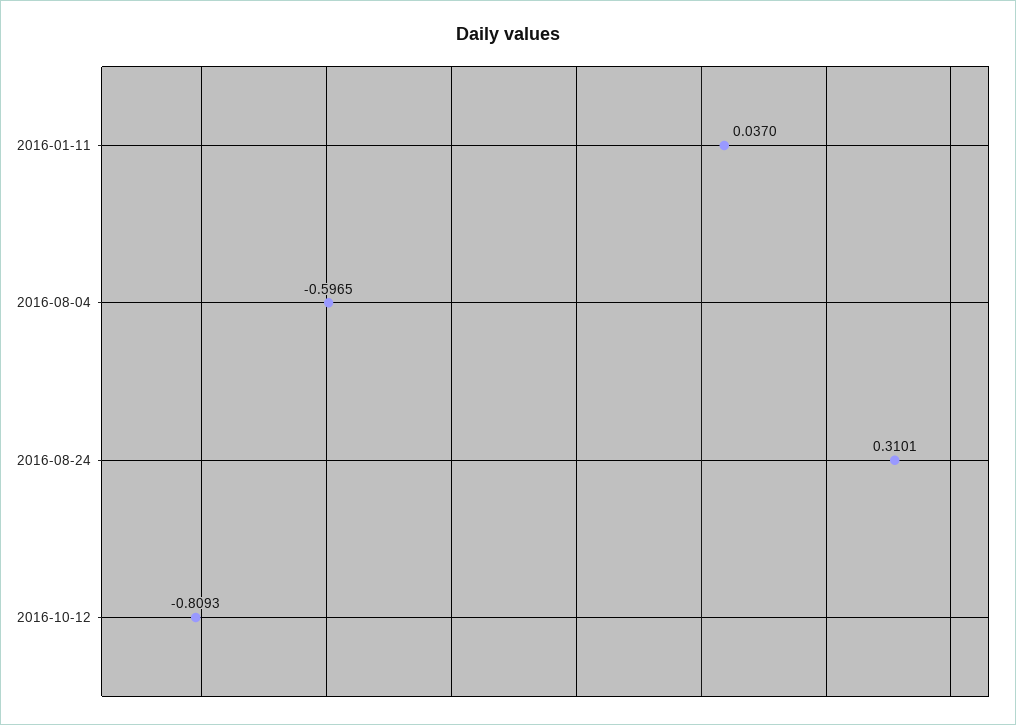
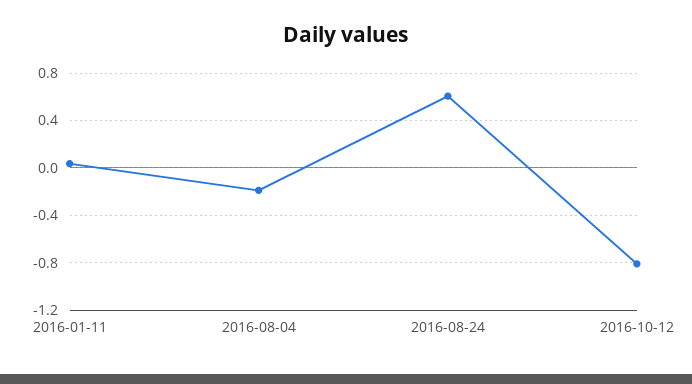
  {
    "2016-01-11": 0.037,
-   "2016-08-04": -0.5965,
+   "2016-08-04": -0.2,
-   "2016-08-24": 0.3101,
+   "2016-08-24": 0.6,
    "2016-10-12": -0.8093
  }

